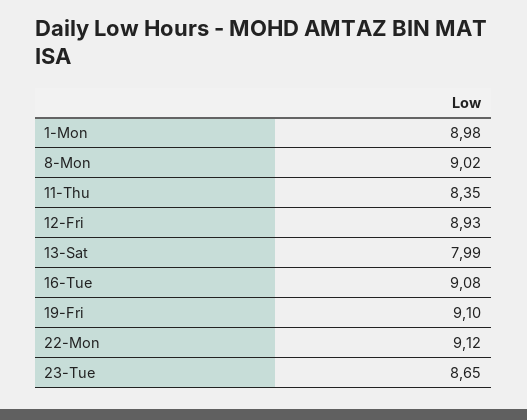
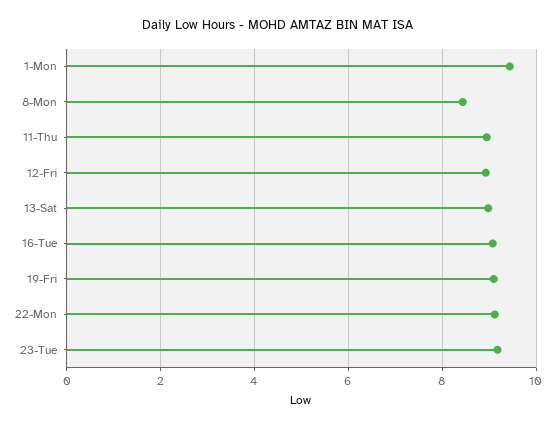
  {
-   "1-Mon": 8.98,
+   "1-Mon": 9.4,
-   "8-Mon": 9.02,
+   "8-Mon": 8.4,
-   "11-Thu": 8.35,
+   "11-Thu": 9,
    "12-Fri": 8.93,
-   "13-Sat": 7.99,
+   "13-Sat": 9,
    "16-Tue": 9.08,
    "19-Fri": 9.1,
    "22-Mon": 9.12,
-   "23-Tue": 8.65
+   "23-Tue": 9.2
  }

